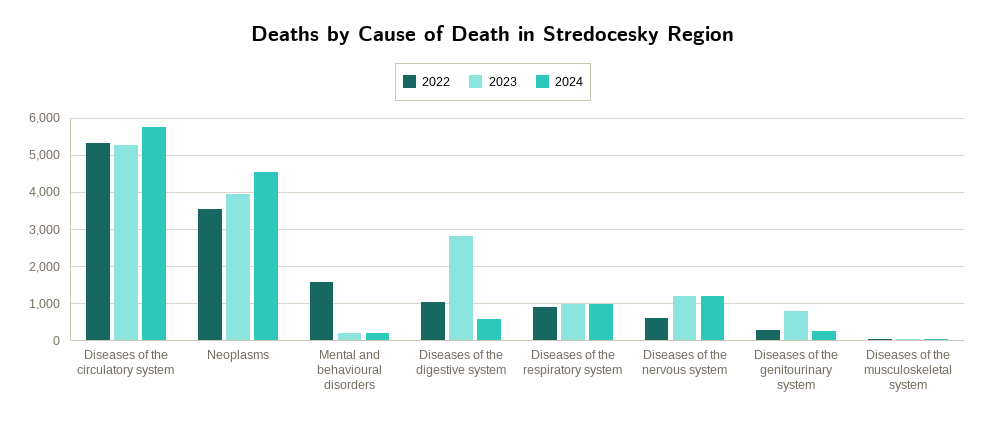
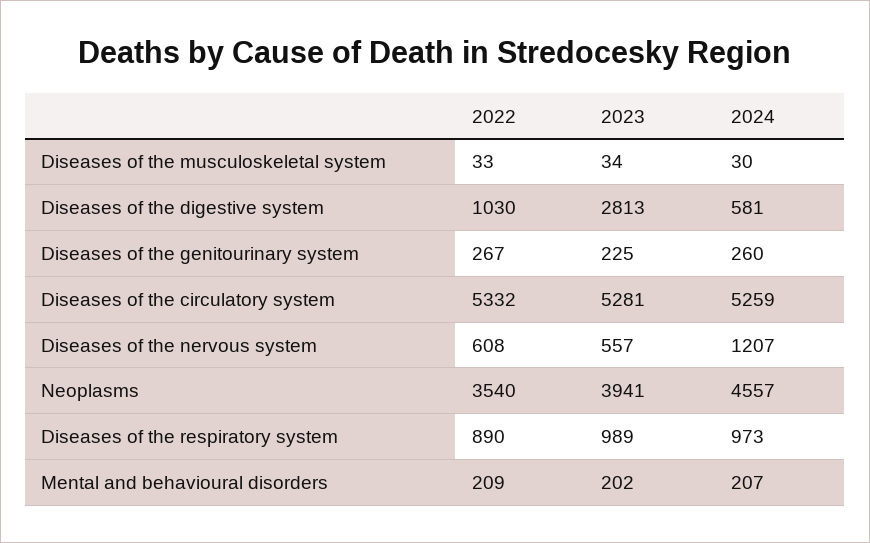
  {
    "2022": {
      "Diseases of the circulatory system": 5332,
      "Neoplasms": 3540,
-     "Mental and behavioural disorders": 1600,
+     "Mental and behavioural disorders": 209,
      "Diseases of the digestive system": 1030,
      "Diseases of the respiratory system": 890,
      "Diseases of the nervous system": 608,
      "Diseases of the genitourinary system": 267,
      "Diseases of the musculoskeletal system": 33
    },
    "2023": {
      "Diseases of the circulatory system": 5281,
      "Neoplasms": 3941,
      "Mental and behavioural disorders": 202,
      "Diseases of the digestive system": 2813,
      "Diseases of the respiratory system": 989,
-     "Diseases of the nervous system": 1200,
+     "Diseases of the nervous system": 557,
-     "Diseases of the genitourinary system": 800,
+     "Diseases of the genitourinary system": 225,
      "Diseases of the musculoskeletal system": 34
    },
    "2024": {
-     "Diseases of the circulatory system": 5800,
+     "Diseases of the circulatory system": 5259,
      "Neoplasms": 4557,
      "Mental and behavioural disorders": 207,
      "Diseases of the digestive system": 581,
      "Diseases of the respiratory system": 973,
      "Diseases of the nervous system": 1207,
      "Diseases of the genitourinary system": 260,
      "Diseases of the musculoskeletal system": 30
    }
  }

